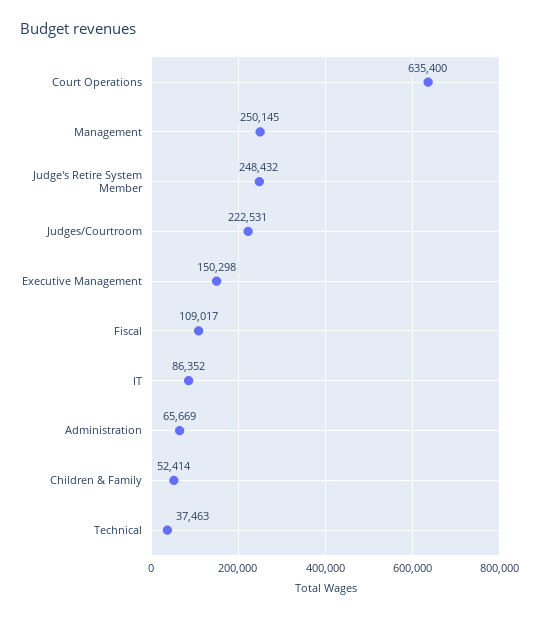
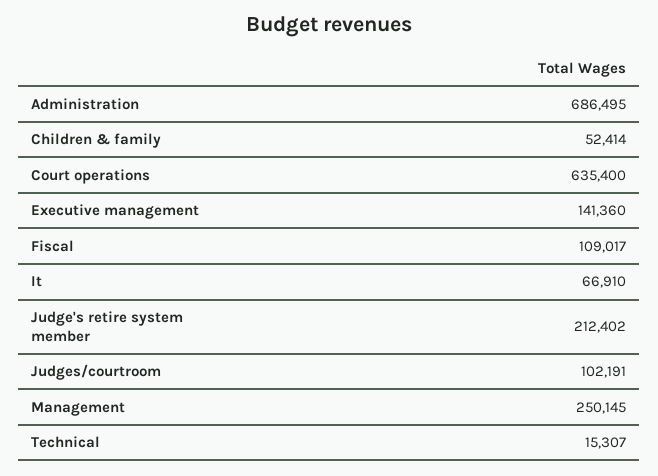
  {
    "Court Operations": 635400,
    "Management": 250145,
-   "Judge's Retire System Member": 248432,
+   "Judge's Retire System Member": 212402,
-   "Judges/Courtroom": 222531,
+   "Judges/Courtroom": 102191,
-   "Executive Management": 150298,
+   "Executive Management": 141360,
    "Fiscal": 109017,
-   "IT": 86352,
+   "IT": 66910,
-   "Administration": 65669,
+   "Administration": 686495,
    "Children & Family": 52414,
-   "Technical": 37463
+   "Technical": 15307
  }

